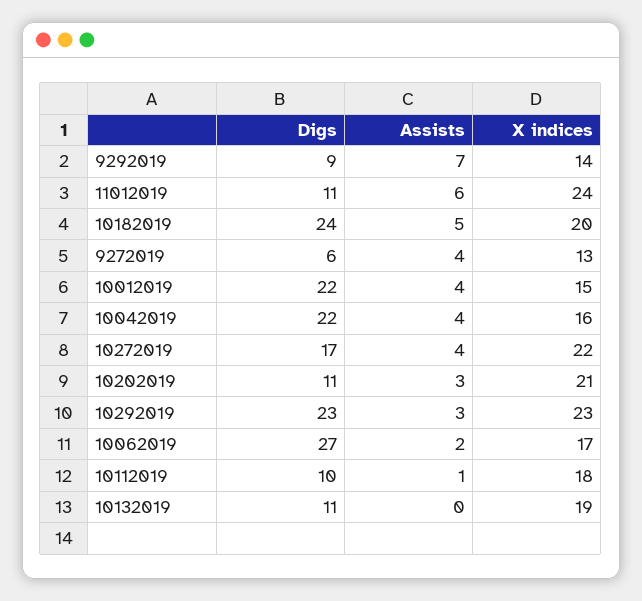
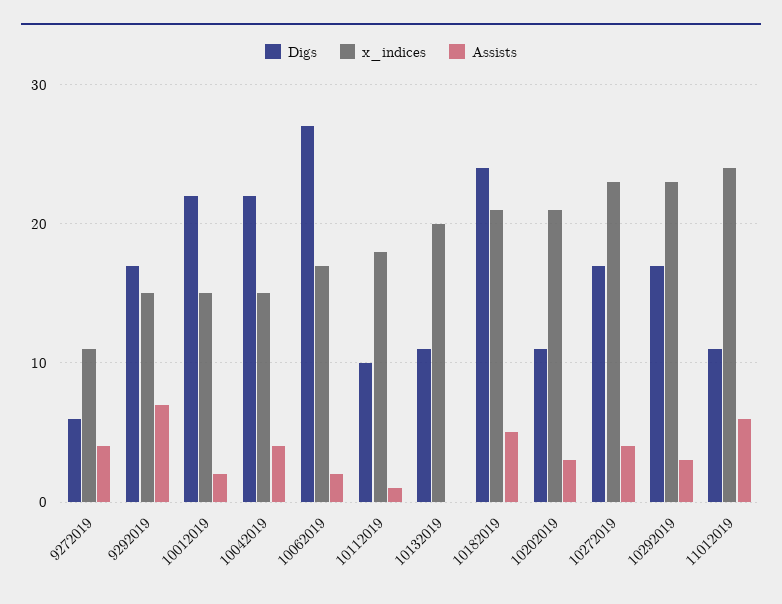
  {
    "Digs": {
-     "9292019": 9,
+     "9292019": 17,
      "11012019": 11,
      "10182019": 24,
      "9272019": 6,
      "10012019": 22,
      "10042019": 22,
      "10272019": 17,
      "10202019": 11,
-     "10292019": 23,
+     "10292019": 17,
      "10062019": 27,
      "10112019": 10,
      "10132019": 11
    },
    "Assists": {
      "9292019": 7,
      "11012019": 6,
      "10182019": 5,
      "9272019": 4,
-     "10012019": 4,
+     "10012019": 2,
      "10042019": 4,
      "10272019": 4,
      "10202019": 3,
      "10292019": 3,
      "10062019": 2,
      "10112019": 1,
      "10132019": 0
    },
    "X indices": {
-     "9292019": 14,
+     "9292019": 15,
      "11012019": 24,
-     "10182019": 20,
+     "10182019": 21,
-     "9272019": 13,
+     "9272019": 11,
      "10012019": 15,
-     "10042019": 16,
+     "10042019": 15,
-     "10272019": 22,
+     "10272019": 23,
      "10202019": 21,
      "10292019": 23,
      "10062019": 17,
      "10112019": 18,
-     "10132019": 19
+     "10132019": 20
    }
  }

